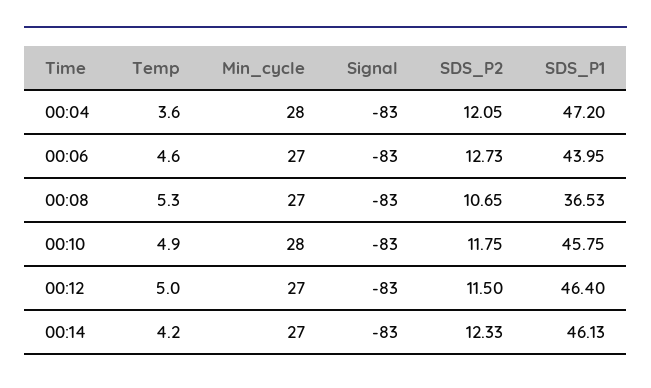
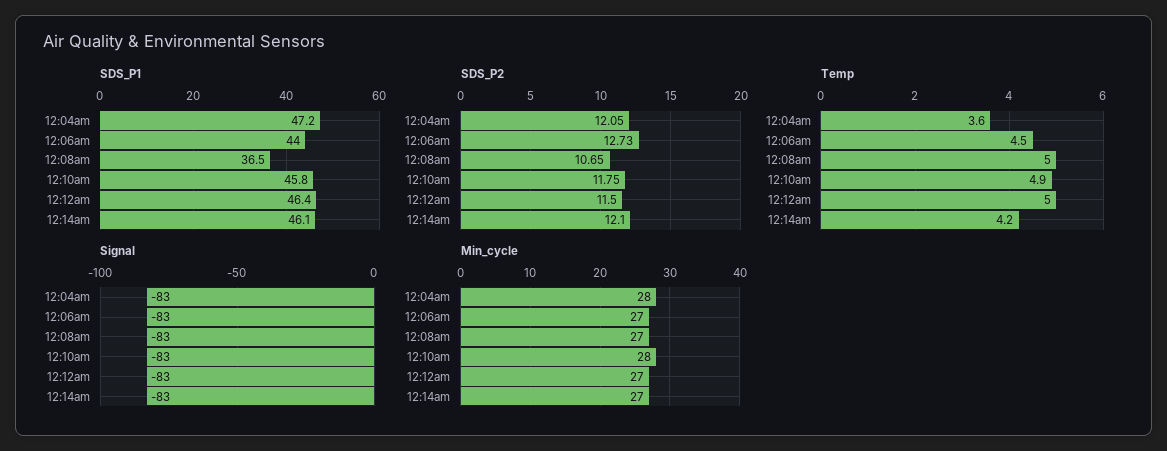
  {
    "Temp": {
      "00:04": 3.6,
-     "00:06": 4.6,
+     "00:06": 4.5,
-     "00:08": 5.3,
+     "00:08": 5,
      "00:10": 4.9,
      "00:12": 5,
      "00:14": 4.2
    },
    "Min_cycle": {
      "00:04": 28,
      "00:06": 27,
      "00:08": 27,
      "00:10": 28,
      "00:12": 27,
      "00:14": 27
    },
    "Signal": {
      "00:04": -83,
      "00:06": -83,
      "00:08": -83,
      "00:10": -83,
      "00:12": -83,
      "00:14": -83
    },
    "SDS_P2": {
      "00:04": 12.05,
      "00:06": 12.73,
      "00:08": 10.65,
      "00:10": 11.75,
      "00:12": 11.5,
-     "00:14": 12.33
+     "00:14": 12.1
    },
    "SDS_P1": {
      "00:04": 47.2,
      "00:06": 43.95,
      "00:08": 36.53,
      "00:10": 45.75,
      "00:12": 46.4,
      "00:14": 46.13
    }
  }

